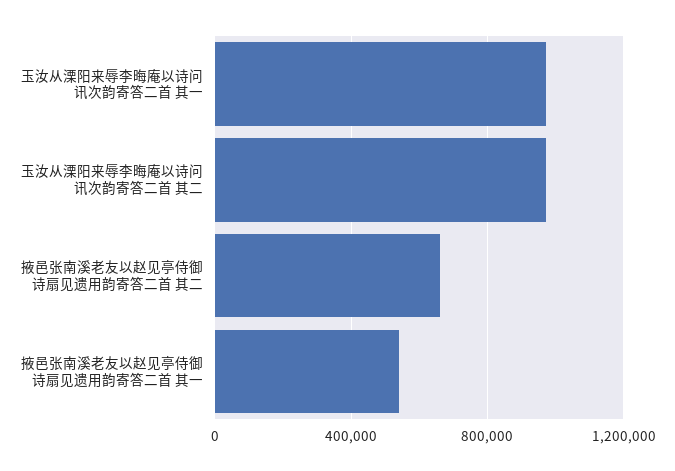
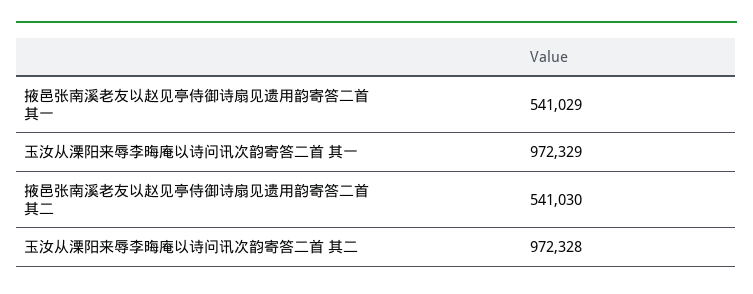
  {
    "玉汝从溧阳来辱李晦庵以诗问讯次韵寄答二首 其一": 972329,
    "玉汝从溧阳来辱李晦庵以诗问讯次韵寄答二首 其二": 972328,
-   "掖邑张南溪老友以赵见亭侍御诗扇见遗用韵寄答二首 其二": 650000,
+   "掖邑张南溪老友以赵见亭侍御诗扇见遗用韵寄答二首 其二": 541030,
    "掖邑张南溪老友以赵见亭侍御诗扇见遗用韵寄答二首 其一": 541029
  }

